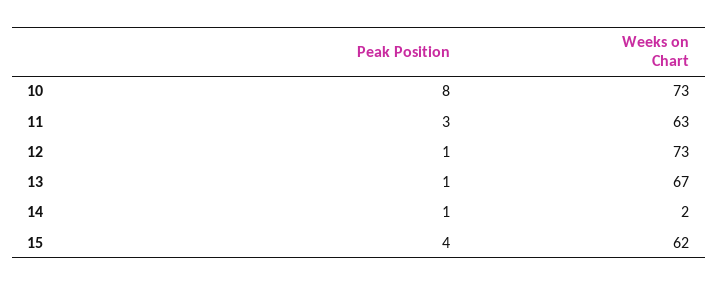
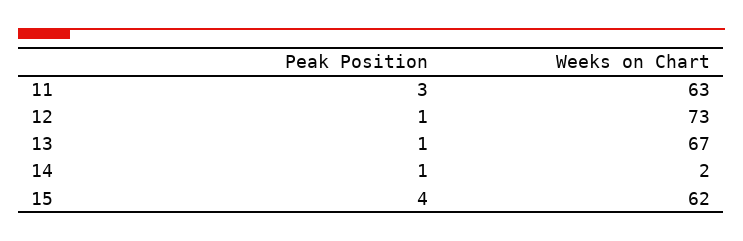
  {
    "Peak Position": {
-     "10": 8,
      "11": 3,
      "12": 1,
      "13": 1,
      "14": 1,
      "15": 4
    },
    "Weeks on Chart": {
-     "10": 73,
      "11": 63,
      "12": 73,
      "13": 67,
      "14": 2,
      "15": 62
    }
  }

